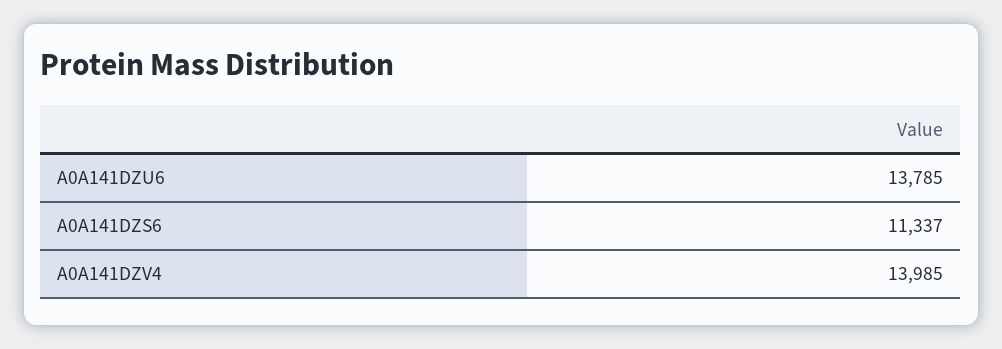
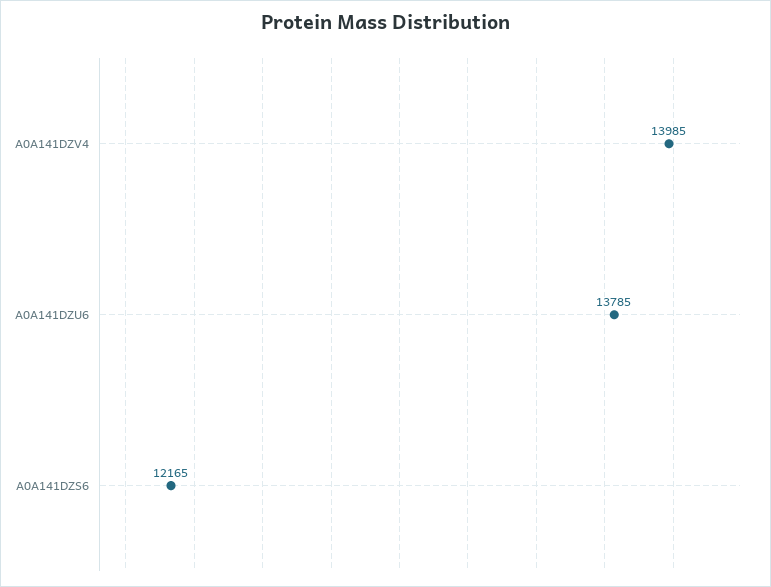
  {
    "A0A141DZU6": 13785,
-   "A0A141DZS6": 11337,
+   "A0A141DZS6": 12165,
    "A0A141DZV4": 13985
  }

